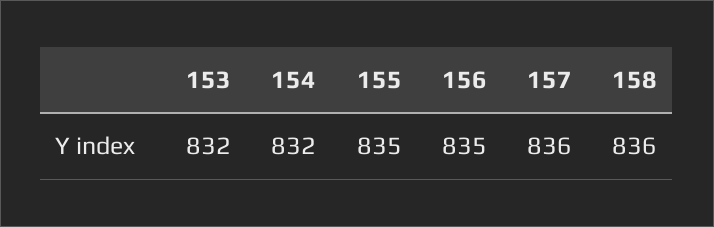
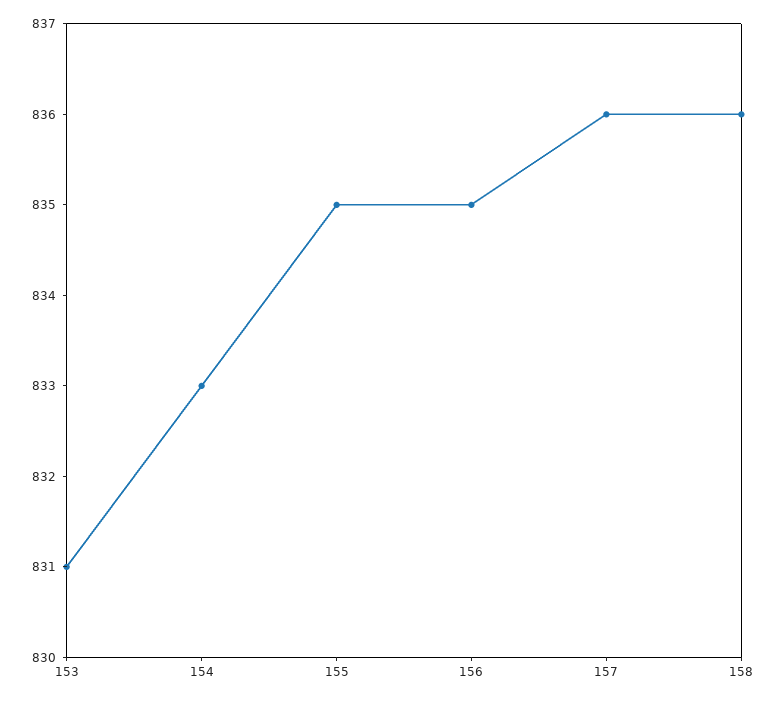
  {
-   "153": 832,
+   "153": 831,
-   "154": 832,
+   "154": 833,
    "155": 835,
    "156": 835,
    "157": 836,
    "158": 836
  }

